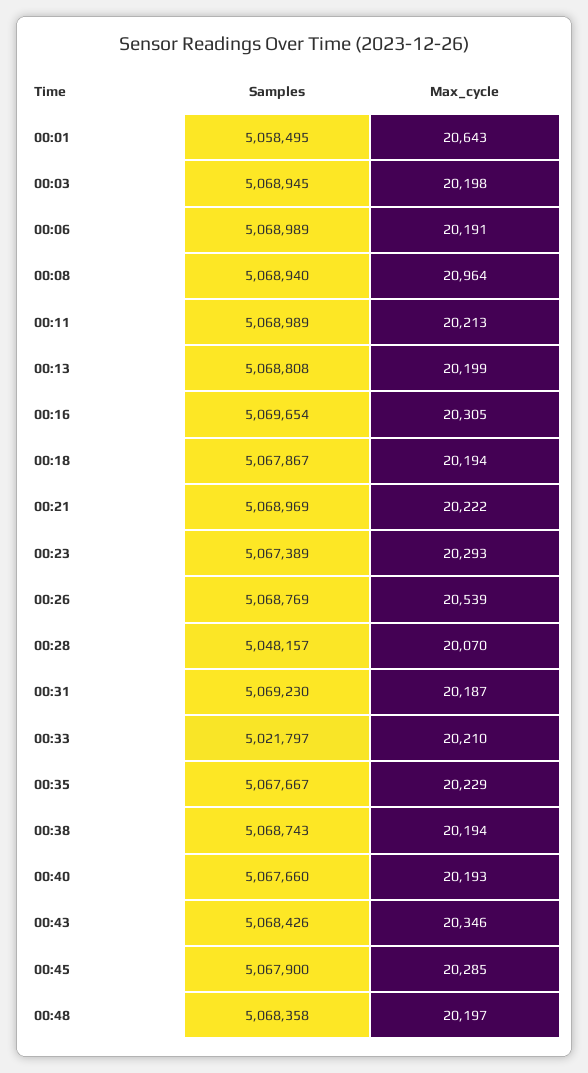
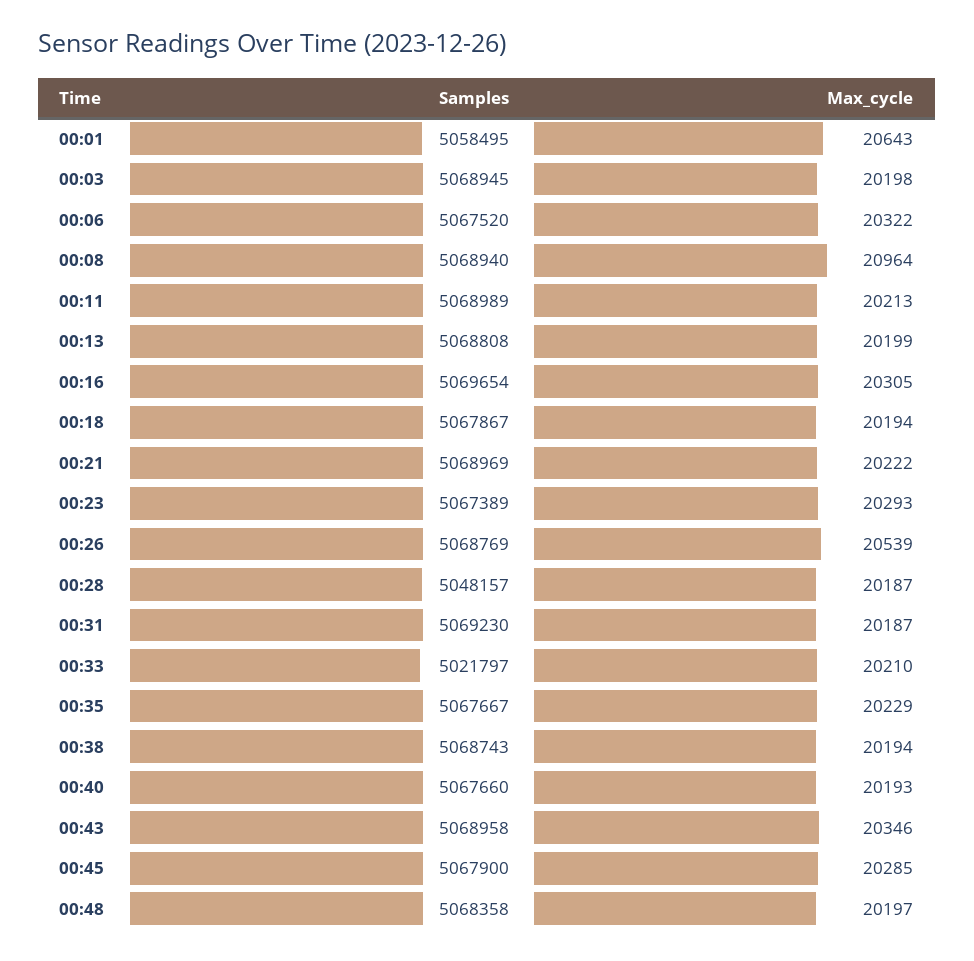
  {
    "Samples": {
      "00:01": 5058495,
      "00:03": 5068945,
-     "00:06": 5068989,
+     "00:06": 5067520,
      "00:08": 5068940,
      "00:11": 5068989,
      "00:13": 5068808,
      "00:16": 5069654,
      "00:18": 5067867,
      "00:21": 5068969,
      "00:23": 5067389,
      "00:26": 5068769,
      "00:28": 5048157,
      "00:31": 5069230,
      "00:33": 5021797,
      "00:35": 5067667,
      "00:38": 5068743,
      "00:40": 5067660,
-     "00:43": 5068426,
+     "00:43": 5068958,
      "00:45": 5067900,
      "00:48": 5068358
    },
    "Max_cycle": {
      "00:01": 20643,
      "00:03": 20198,
-     "00:06": 20191,
+     "00:06": 20322,
      "00:08": 20964,
      "00:11": 20213,
      "00:13": 20199,
      "00:16": 20305,
      "00:18": 20194,
      "00:21": 20222,
      "00:23": 20293,
      "00:26": 20539,
-     "00:28": 20070,
+     "00:28": 20187,
      "00:31": 20187,
      "00:33": 20210,
      "00:35": 20229,
      "00:38": 20194,
      "00:40": 20193,
      "00:43": 20346,
      "00:45": 20285,
      "00:48": 20197
    }
  }

